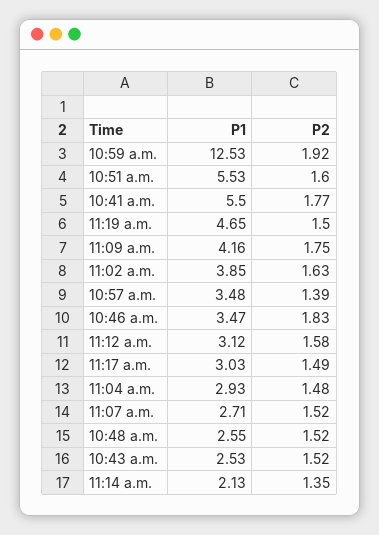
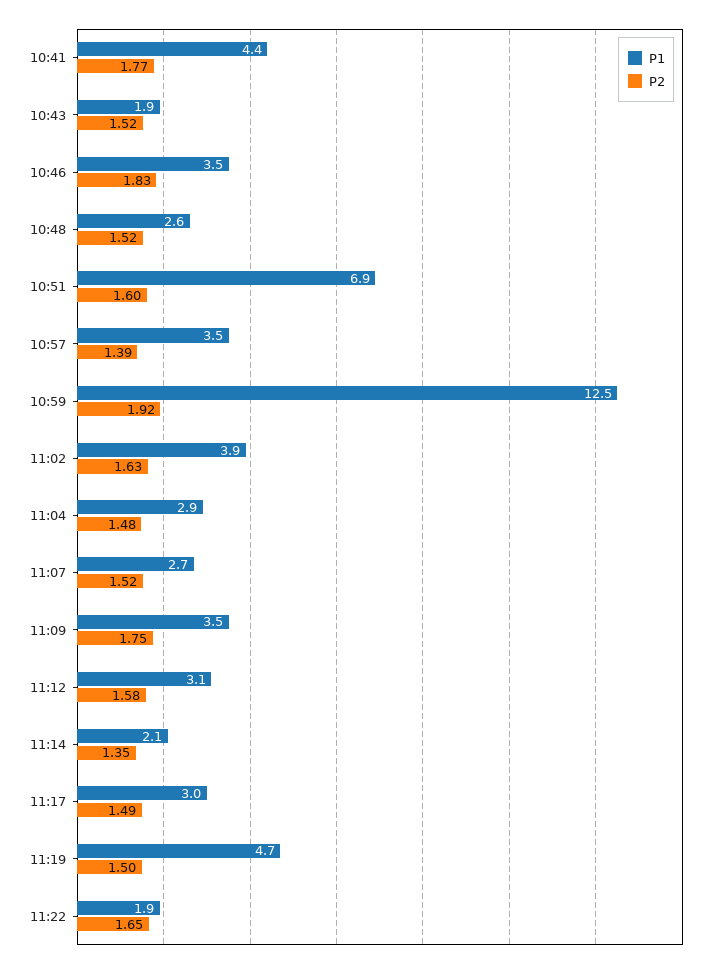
  {
    "P1": {
      "10:59 a.m.": 12.53,
-     "10:51 a.m.": 5.53,
+     "10:51 a.m.": 6.9,
-     "10:41 a.m.": 5.5,
+     "10:41 a.m.": 4.4,
      "11:19 a.m.": 4.65,
-     "11:09 a.m.": 4.16,
+     "11:09 a.m.": 3.5,
      "11:02 a.m.": 3.85,
      "10:57 a.m.": 3.48,
      "10:46 a.m.": 3.47,
      "11:12 a.m.": 3.12,
      "11:17 a.m.": 3.03,
      "11:04 a.m.": 2.93,
      "11:07 a.m.": 2.71,
      "10:48 a.m.": 2.55,
-     "10:43 a.m.": 2.53,
+     "10:43 a.m.": 1.9,
-     "11:14 a.m.": 2.13
+     "11:14 a.m.": 2.13,
+     "11:22": 1.9
    },
    "P2": {
      "10:59 a.m.": 1.92,
      "10:51 a.m.": 1.6,
      "10:41 a.m.": 1.77,
      "11:19 a.m.": 1.5,
      "11:09 a.m.": 1.75,
      "11:02 a.m.": 1.63,
      "10:57 a.m.": 1.39,
      "10:46 a.m.": 1.83,
      "11:12 a.m.": 1.58,
      "11:17 a.m.": 1.49,
      "11:04 a.m.": 1.48,
      "11:07 a.m.": 1.52,
      "10:48 a.m.": 1.52,
      "10:43 a.m.": 1.52,
-     "11:14 a.m.": 1.35
+     "11:14 a.m.": 1.35,
+     "11:22": 1.65
    }
  }

